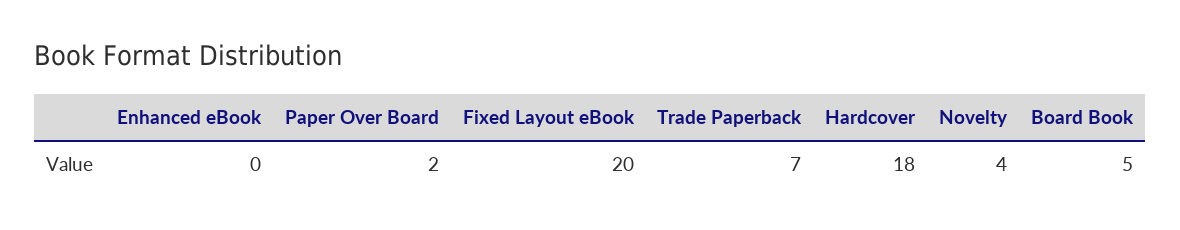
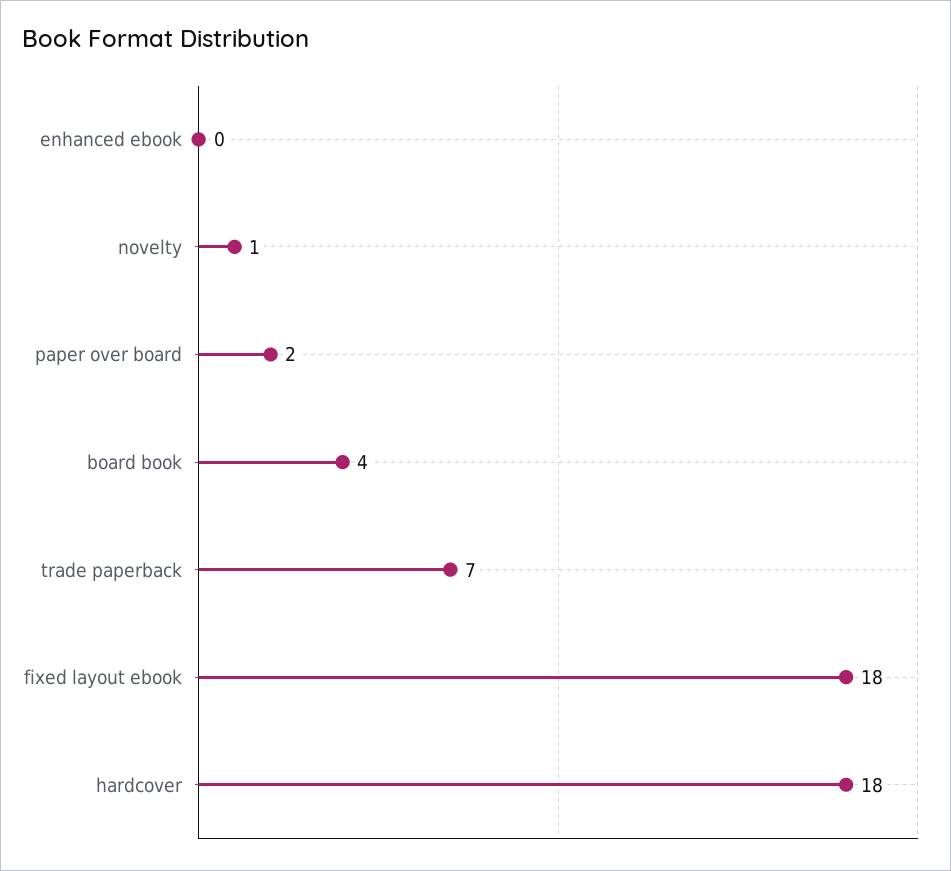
  {
    "Enhanced eBook": 0,
    "Paper Over Board": 2,
-   "Fixed Layout eBook": 20,
+   "Fixed Layout eBook": 18,
    "Trade Paperback": 7,
    "Hardcover": 18,
-   "Novelty": 4,
+   "Novelty": 1,
-   "Board Book": 5
+   "Board Book": 4
  }

